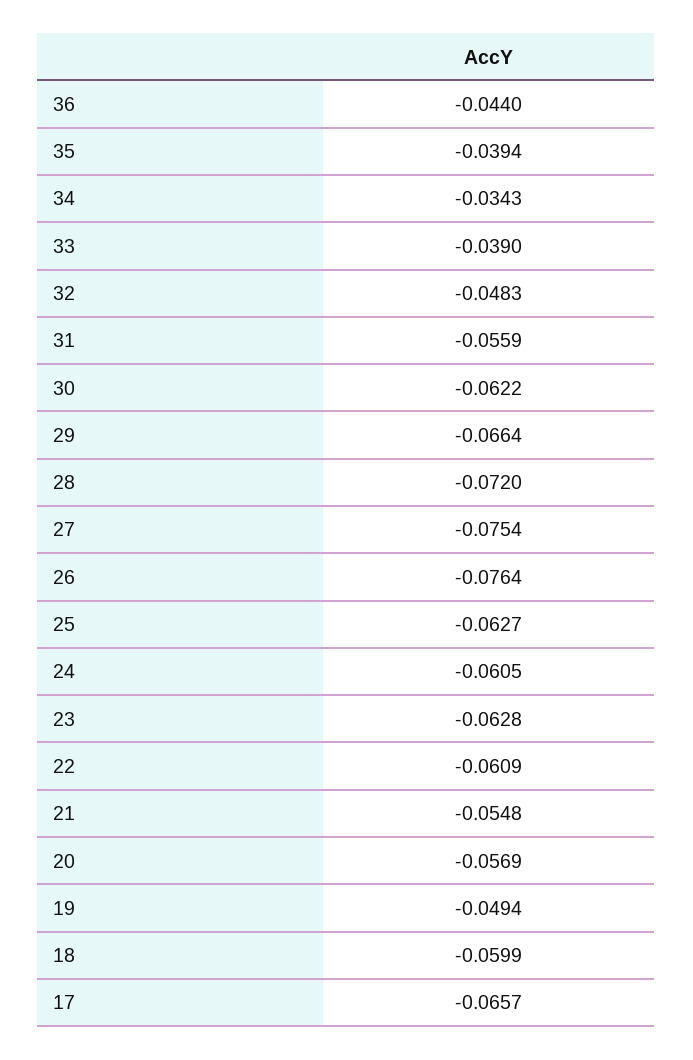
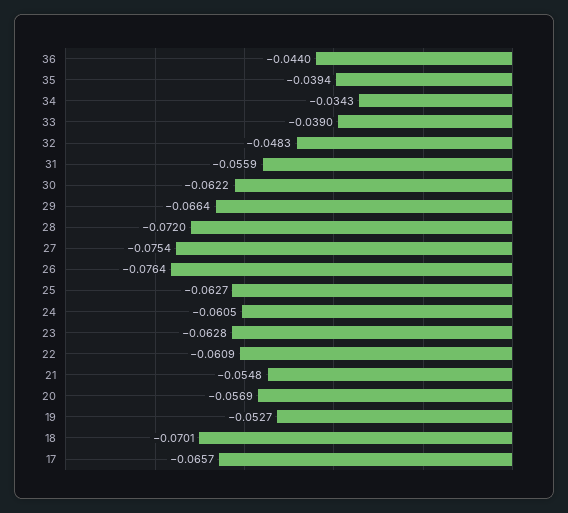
  {
    "36": -0.044,
    "35": -0.0394,
    "34": -0.0343,
    "33": -0.039,
    "32": -0.0483,
    "31": -0.0559,
    "30": -0.0622,
    "29": -0.0664,
    "28": -0.072,
    "27": -0.0754,
    "26": -0.0764,
    "25": -0.0627,
    "24": -0.0605,
    "23": -0.0628,
    "22": -0.0609,
    "21": -0.0548,
    "20": -0.0569,
-   "19": -0.0494,
+   "19": -0.0527,
-   "18": -0.0599,
+   "18": -0.0701,
    "17": -0.0657
  }

